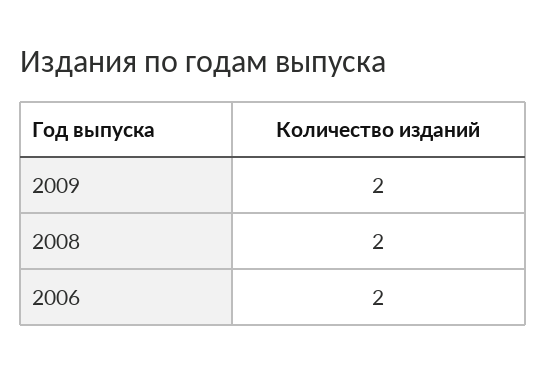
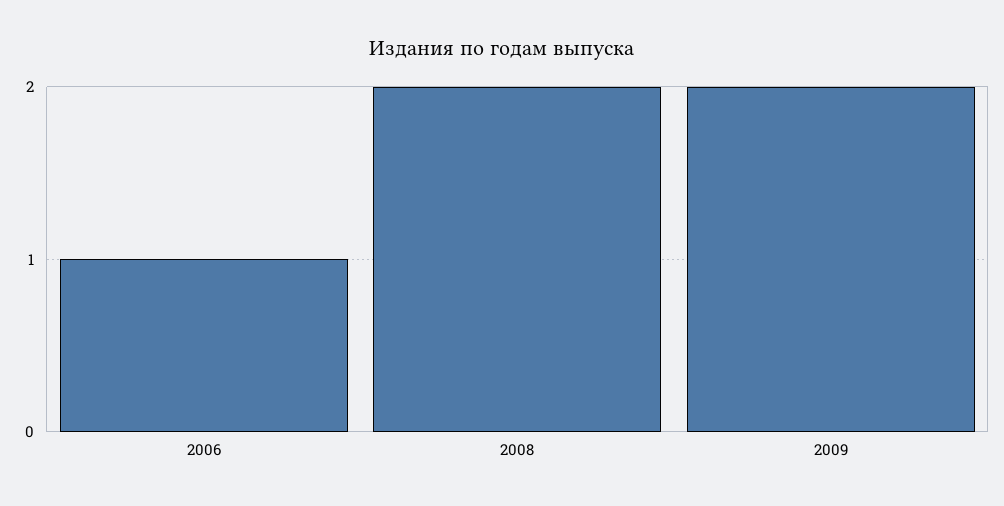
  {
    "2009": 2,
    "2008": 2,
-   "2006": 2
+   "2006": 1
  }

